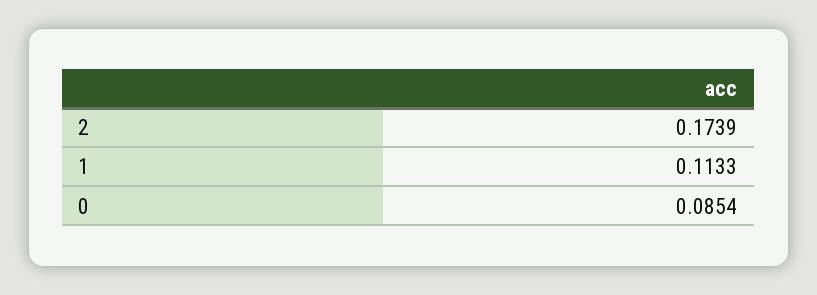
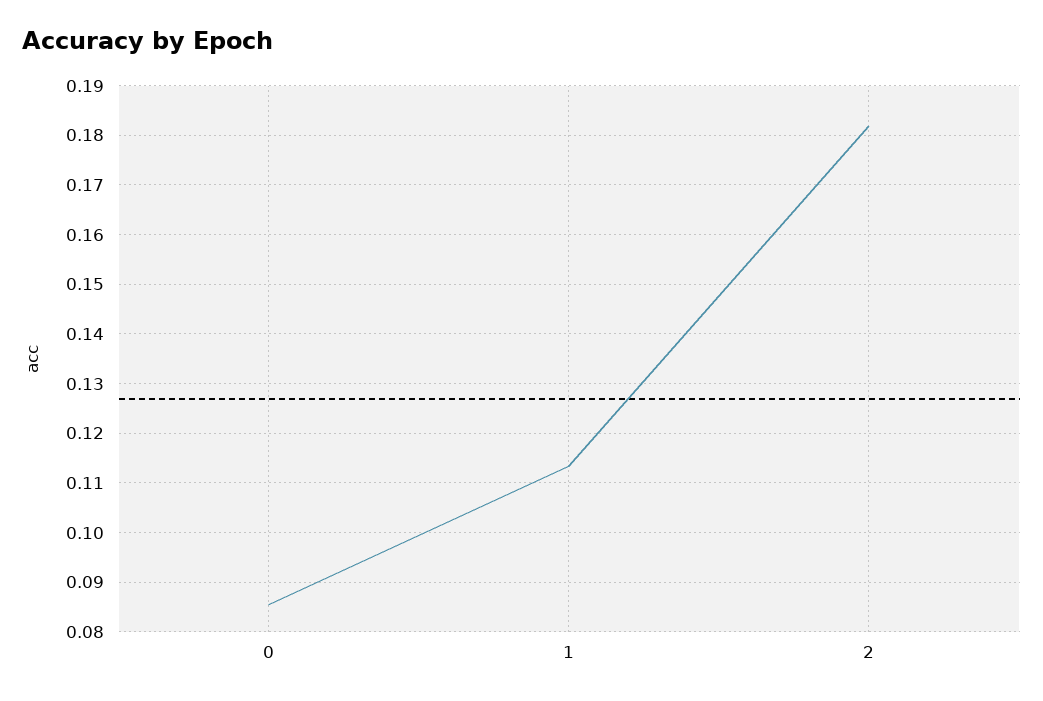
  {
-   "2": 0.1739,
+   "2": 0.182,
    "1": 0.1133,
    "0": 0.0854
  }

